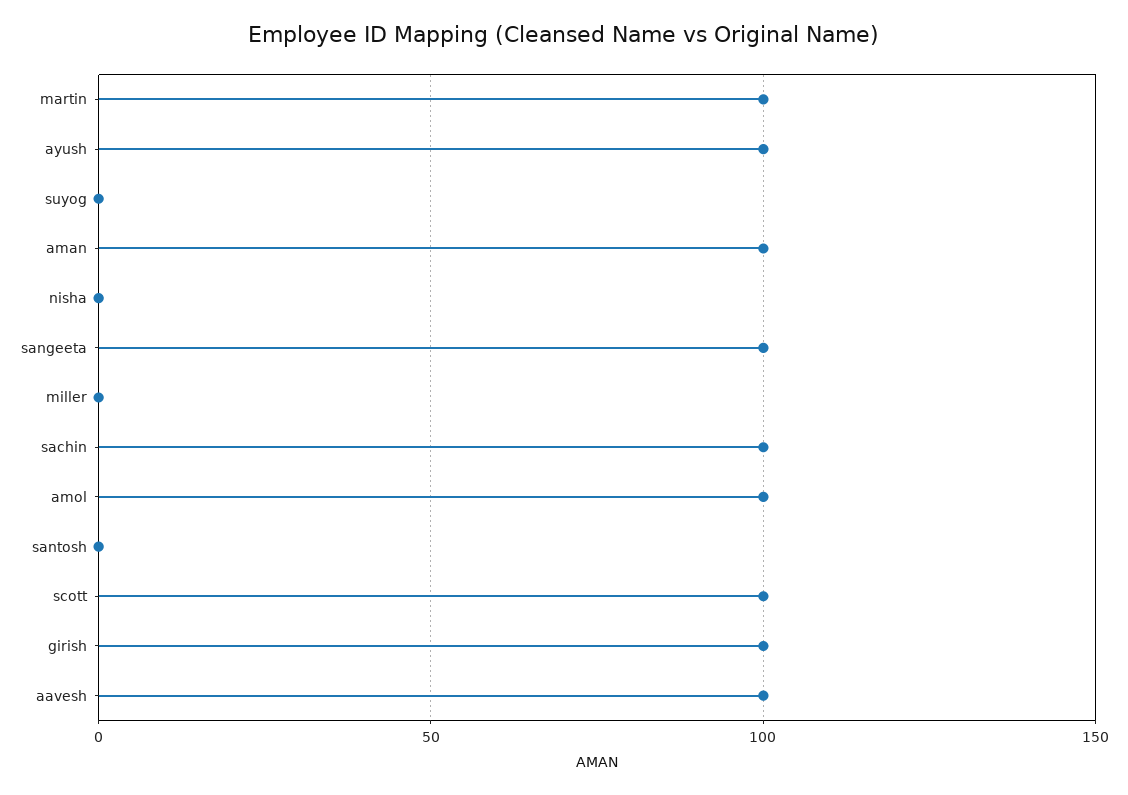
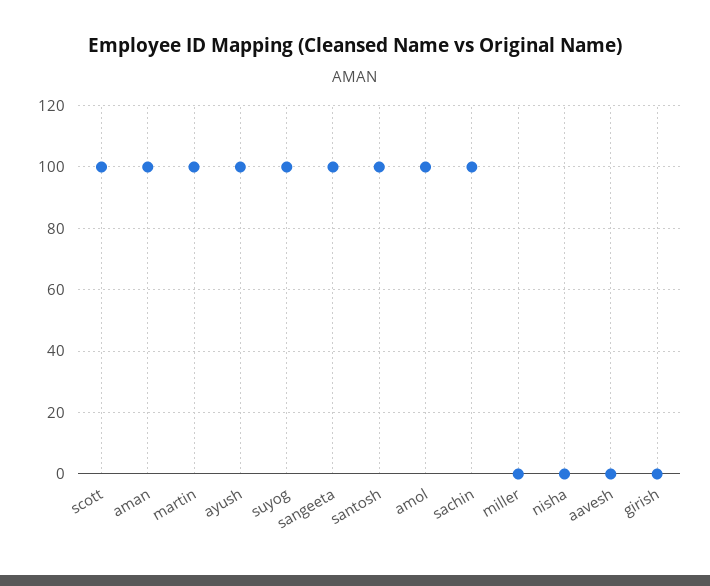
  {
    "martin": 100,
    "ayush": 100,
-   "suyog": 0,
+   "suyog": 100,
    "aman": 100,
    "nisha": 0,
    "sangeeta": 100,
    "miller": 0,
    "sachin": 100,
    "amol": 100,
-   "santosh": 0,
+   "santosh": 100,
    "scott": 100,
-   "girish": 100,
+   "girish": 0,
-   "aavesh": 100
+   "aavesh": 0
  }

